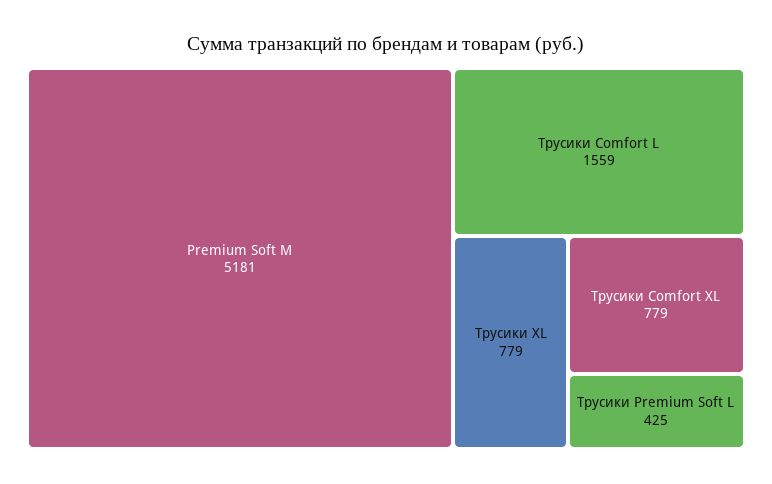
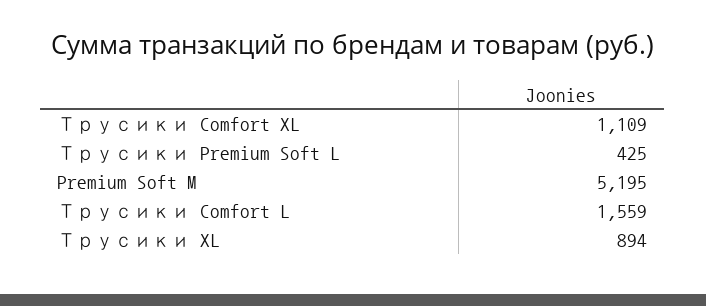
  {
-   "Premium Soft M": 5181,
+   "Premium Soft M": 5195,
    "Трусики Comfort L": 1559,
-   "Трусики XL": 779,
+   "Трусики XL": 894,
-   "Трусики Comfort XL": 779,
+   "Трусики Comfort XL": 1109,
    "Трусики Premium Soft L": 425
  }

